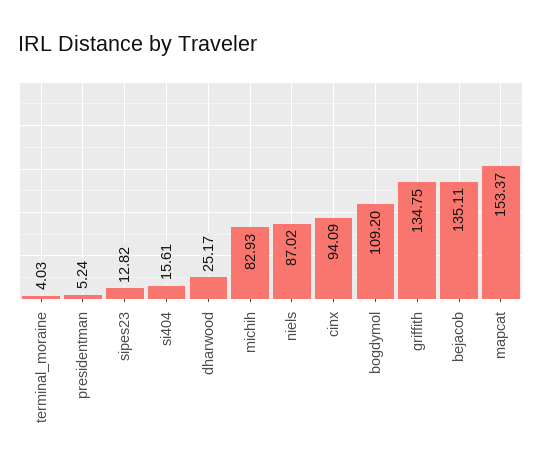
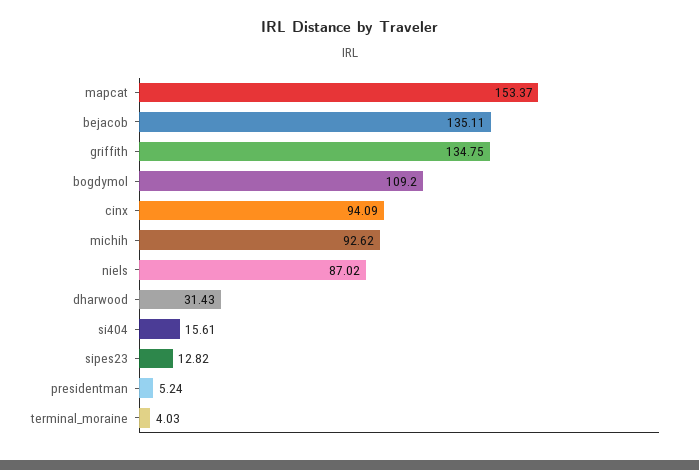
  {
    "terminal_moraine": 4.03,
    "presidentman": 5.24,
    "sipes23": 12.82,
    "si404": 15.61,
-   "dharwood": 25.17,
+   "dharwood": 31.43,
-   "michih": 82.93,
+   "michih": 92.62,
    "niels": 87.02,
    "cinx": 94.09,
    "bogdymol": 109.2,
    "griffith": 134.75,
    "bejacob": 135.11,
    "mapcat": 153.37
  }

